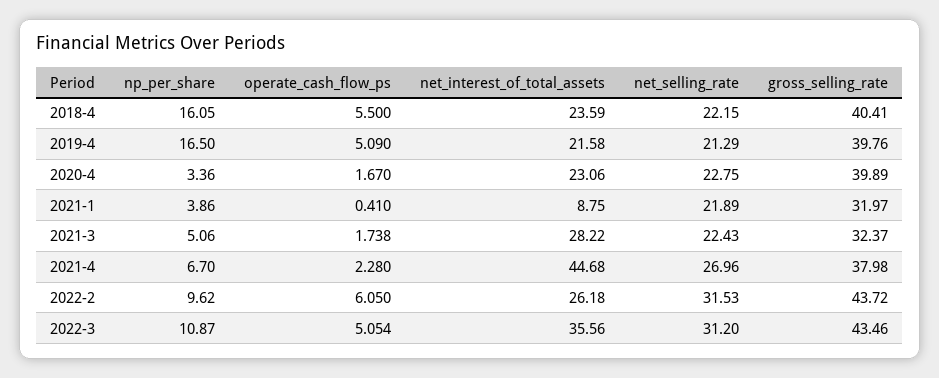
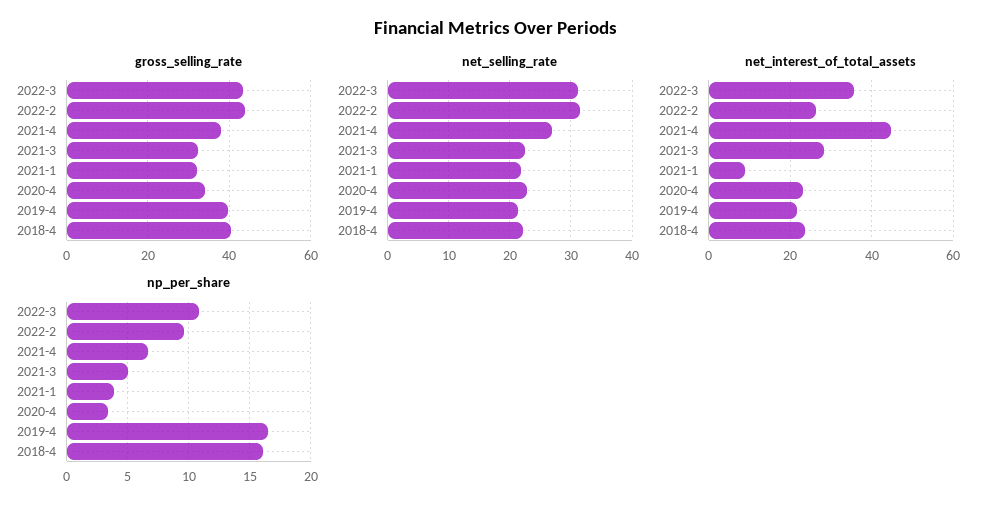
  {
    "np_per_share": {
      "2018-4": 16.05,
      "2019-4": 16.5,
      "2020-4": 3.36,
      "2021-1": 3.86,
      "2021-3": 5.06,
      "2021-4": 6.7,
      "2022-2": 9.62,
      "2022-3": 10.87
    },
-   "operate_cash_flow_ps": {
-     "2018-4": 5.5,
-     "2019-4": 5.09,
-     "2020-4": 1.67,
-     "2021-1": 0.41,
-     "2021-3": 1.738,
-     "2021-4": 2.28,
-     "2022-2": 6.05,
-     "2022-3": 5.054
-   },
    "net_interest_of_total_assets": {
      "2018-4": 23.59,
      "2019-4": 21.58,
      "2020-4": 23.06,
      "2021-1": 8.75,
      "2021-3": 28.22,
      "2021-4": 44.68,
      "2022-2": 26.18,
      "2022-3": 35.56
    },
    "net_selling_rate": {
      "2018-4": 22.15,
      "2019-4": 21.29,
      "2020-4": 22.75,
      "2021-1": 21.89,
      "2021-3": 22.43,
      "2021-4": 26.96,
      "2022-2": 31.53,
      "2022-3": 31.2
    },
    "gross_selling_rate": {
      "2018-4": 40.41,
      "2019-4": 39.76,
-     "2020-4": 39.89,
+     "2020-4": 34,
      "2021-1": 31.97,
      "2021-3": 32.37,
      "2021-4": 37.98,
      "2022-2": 43.72,
      "2022-3": 43.46
    }
  }

